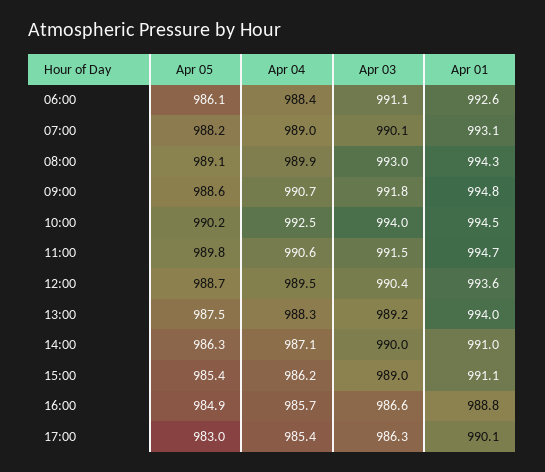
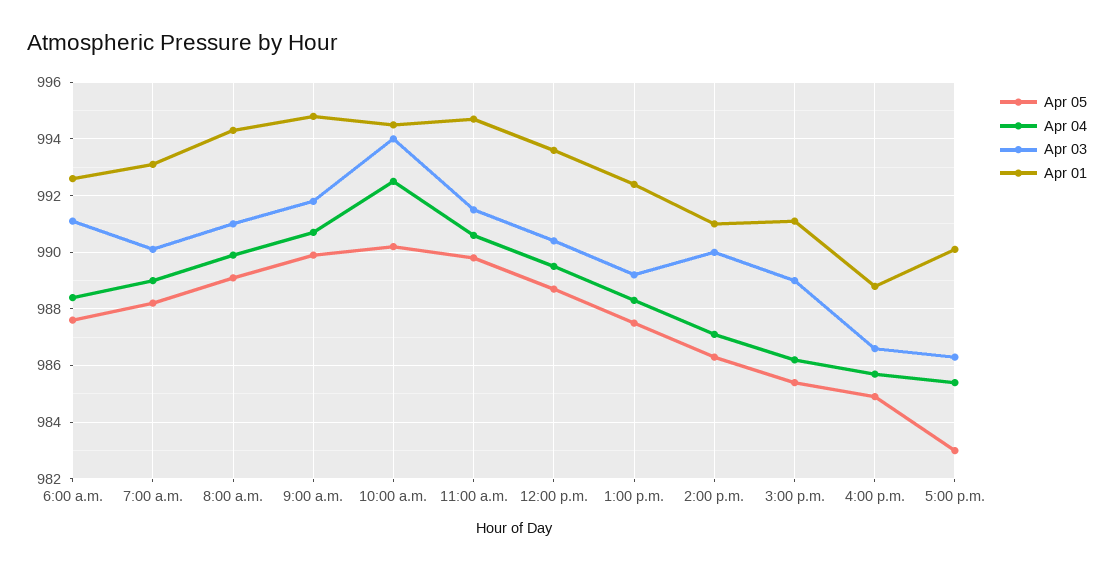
  {
    "Apr 05": {
-     "06:00": 986.1,
+     "06:00": 987.5,
      "07:00": 988.2,
      "08:00": 989.1,
-     "09:00": 988.6,
+     "09:00": 990,
      "10:00": 990.2,
      "11:00": 989.8,
      "12:00": 988.7,
      "13:00": 987.5,
      "14:00": 986.3,
      "15:00": 985.4,
      "16:00": 984.9,
      "17:00": 983
    },
    "Apr 04": {
      "06:00": 988.4,
      "07:00": 989,
      "08:00": 989.9,
      "09:00": 990.7,
      "10:00": 992.5,
      "11:00": 990.6,
      "12:00": 989.5,
      "13:00": 988.3,
      "14:00": 987.1,
      "15:00": 986.2,
      "16:00": 985.7,
      "17:00": 985.4
    },
    "Apr 03": {
      "06:00": 991.1,
      "07:00": 990.1,
-     "08:00": 993,
+     "08:00": 991,
      "09:00": 991.8,
      "10:00": 994,
      "11:00": 991.5,
      "12:00": 990.4,
      "13:00": 989.2,
      "14:00": 990,
      "15:00": 989,
      "16:00": 986.6,
      "17:00": 986.3
    },
    "Apr 01": {
      "06:00": 992.6,
      "07:00": 993.1,
      "08:00": 994.3,
      "09:00": 994.8,
      "10:00": 994.5,
      "11:00": 994.7,
      "12:00": 993.6,
-     "13:00": 994,
+     "13:00": 992.5,
      "14:00": 991,
      "15:00": 991.1,
      "16:00": 988.8,
      "17:00": 990.1
    }
  }

